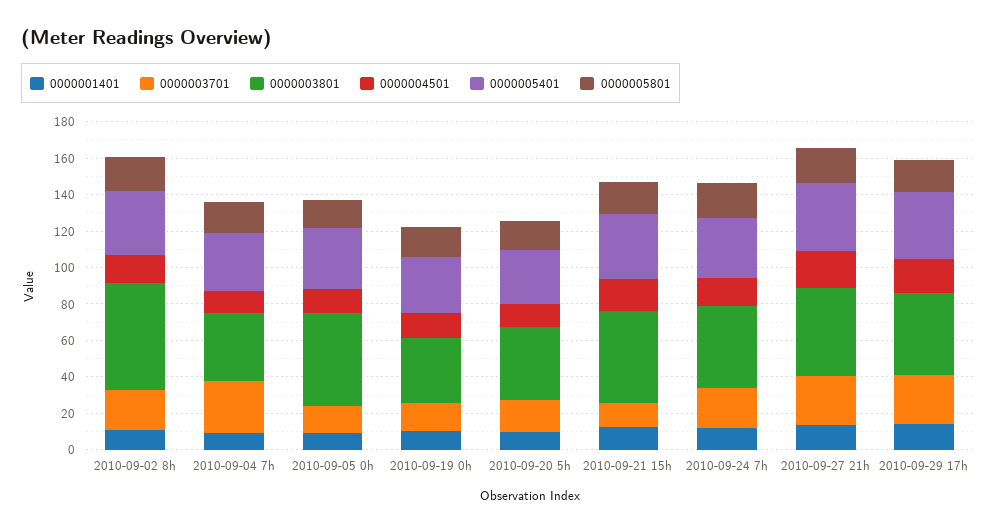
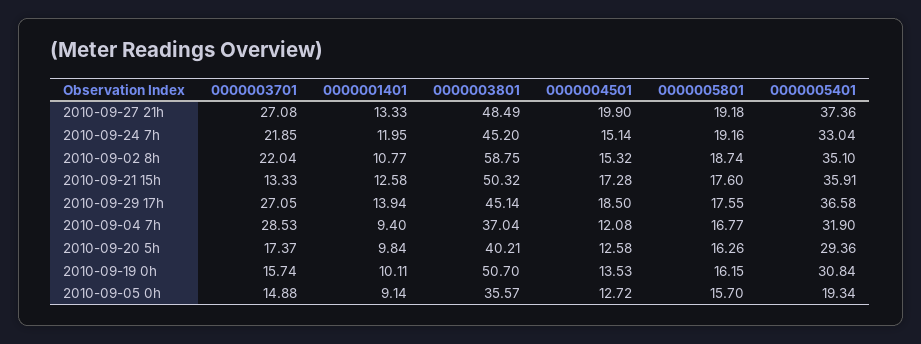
  {
    "0000001401": {
      "2010-09-02 8h": 10.77,
      "2010-09-04 7h": 9.4,
      "2010-09-05 0h": 9.14,
      "2010-09-19 0h": 10.11,
      "2010-09-20 5h": 9.84,
      "2010-09-21 15h": 12.58,
      "2010-09-24 7h": 11.95,
      "2010-09-27 21h": 13.33,
      "2010-09-29 17h": 13.94
    },
    "0000003701": {
      "2010-09-02 8h": 22.04,
      "2010-09-04 7h": 28.53,
      "2010-09-05 0h": 14.88,
      "2010-09-19 0h": 15.74,
      "2010-09-20 5h": 17.37,
      "2010-09-21 15h": 13.33,
      "2010-09-24 7h": 21.85,
      "2010-09-27 21h": 27.08,
      "2010-09-29 17h": 27.05
    },
    "0000003801": {
      "2010-09-02 8h": 58.75,
      "2010-09-04 7h": 37.04,
-     "2010-09-05 0h": 50,
+     "2010-09-05 0h": 35.57,
-     "2010-09-19 0h": 35,
+     "2010-09-19 0h": 50.7,
      "2010-09-20 5h": 40.21,
      "2010-09-21 15h": 50.32,
      "2010-09-24 7h": 45.2,
      "2010-09-27 21h": 48.49,
      "2010-09-29 17h": 45.14
    },
    "0000004501": {
      "2010-09-02 8h": 15.32,
      "2010-09-04 7h": 12.08,
      "2010-09-05 0h": 12.72,
      "2010-09-19 0h": 13.53,
      "2010-09-20 5h": 12.58,
      "2010-09-21 15h": 17.28,
      "2010-09-24 7h": 15.14,
      "2010-09-27 21h": 19.9,
      "2010-09-29 17h": 18.5
    },
    "0000005401": {
      "2010-09-02 8h": 35.1,
      "2010-09-04 7h": 31.9,
-     "2010-09-05 0h": 35,
+     "2010-09-05 0h": 19.34,
      "2010-09-19 0h": 30.84,
      "2010-09-20 5h": 29.36,
      "2010-09-21 15h": 35.91,
      "2010-09-24 7h": 33.04,
      "2010-09-27 21h": 37.36,
      "2010-09-29 17h": 36.58
    },
    "0000005801": {
      "2010-09-02 8h": 18.74,
      "2010-09-04 7h": 16.77,
      "2010-09-05 0h": 15.7,
      "2010-09-19 0h": 16.15,
      "2010-09-20 5h": 16.26,
      "2010-09-21 15h": 17.6,
      "2010-09-24 7h": 19.16,
      "2010-09-27 21h": 19.18,
      "2010-09-29 17h": 17.55
    }
  }

